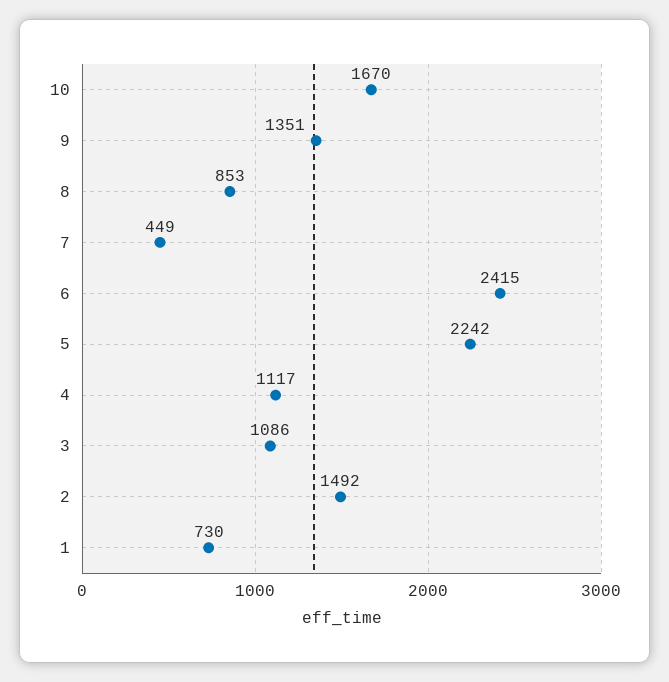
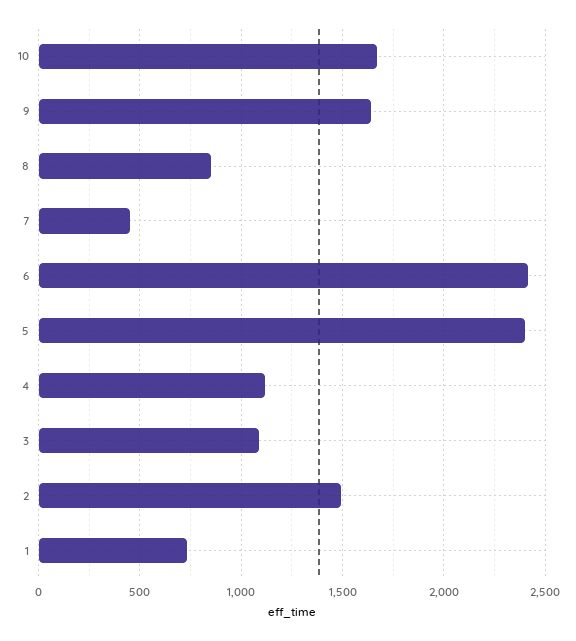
  {
    "10": 1670,
-   "9": 1351,
+   "9": 1650,
    "8": 853,
    "7": 449,
    "6": 2415,
-   "5": 2242,
+   "5": 2400,
    "4": 1117,
    "3": 1086,
    "2": 1492,
    "1": 730
  }

